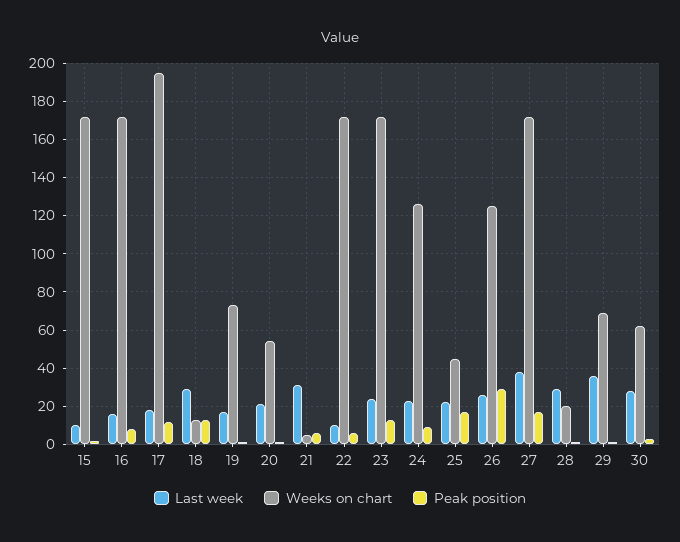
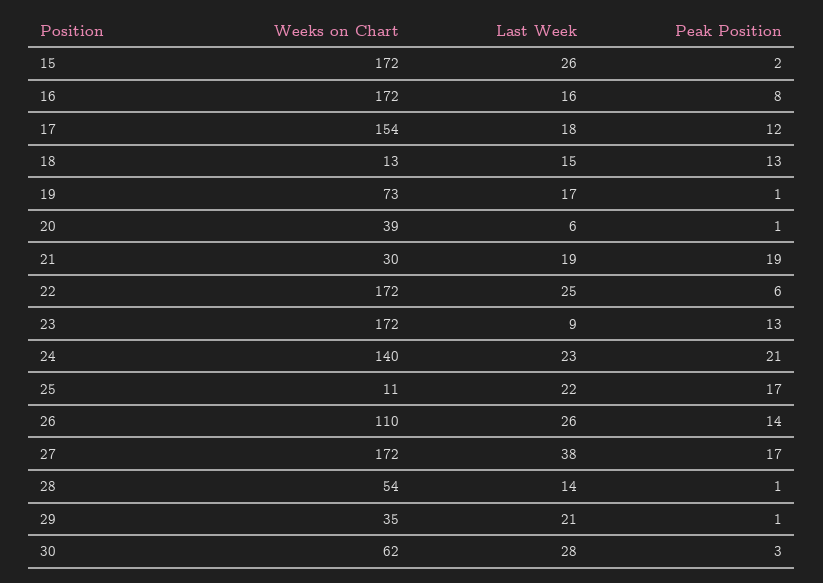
  {
    "Last week": {
-     "15": 10,
+     "15": 26,
      "16": 16,
      "17": 18,
-     "18": 30,
+     "18": 15,
      "19": 17,
-     "20": 20,
+     "20": 6,
-     "21": 30,
+     "21": 19,
-     "22": 10,
+     "22": 25,
-     "23": 25,
+     "23": 9,
      "24": 23,
      "25": 22,
      "26": 26,
      "27": 38,
-     "28": 30,
+     "28": 14,
-     "29": 35,
+     "29": 21,
      "30": 28
    },
    "Weeks on chart": {
      "15": 172,
      "16": 172,
-     "17": 195,
+     "17": 154,
      "18": 13,
      "19": 73,
-     "20": 55,
+     "20": 39,
-     "21": 5,
+     "21": 30,
      "22": 172,
      "23": 172,
-     "24": 125,
+     "24": 140,
-     "25": 45,
+     "25": 11,
-     "26": 125,
+     "26": 110,
      "27": 172,
-     "28": 20,
+     "28": 54,
-     "29": 70,
+     "29": 35,
      "30": 62
    },
    "Peak position": {
      "15": 2,
      "16": 8,
      "17": 12,
      "18": 13,
      "19": 1,
      "20": 1,
-     "21": 5,
+     "21": 19,
      "22": 6,
      "23": 13,
-     "24": 10,
+     "24": 21,
      "25": 17,
-     "26": 30,
+     "26": 14,
      "27": 17,
      "28": 1,
      "29": 1,
      "30": 3
    }
  }

